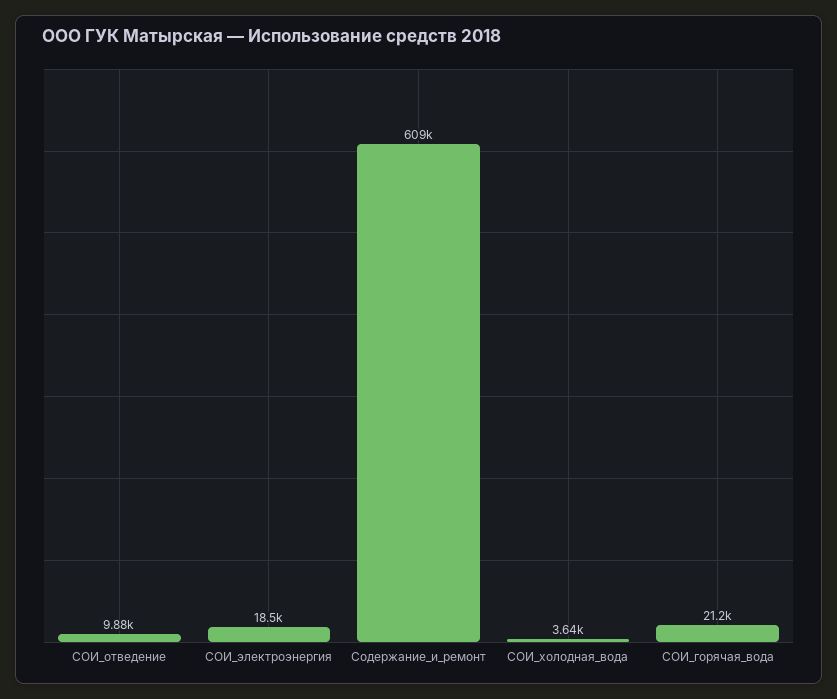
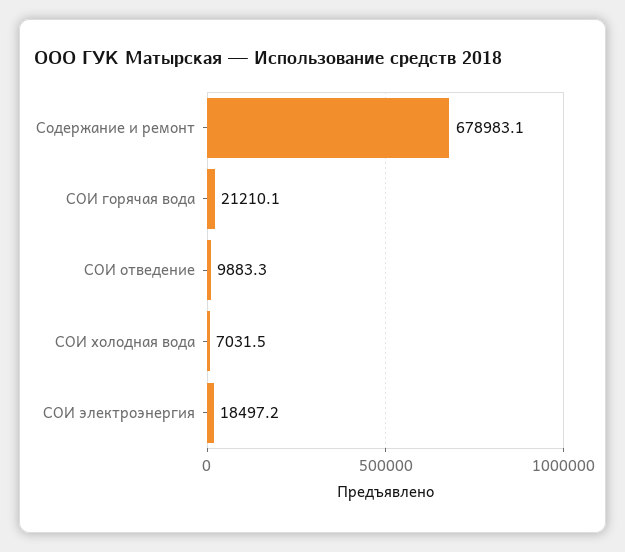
  {
    "СОИ_отведение": 9883.3,
    "СОИ_электроэнергия": 18497.2,
-   "Содержание_и_ремонт": 609000,
+   "Содержание_и_ремонт": 678983.1,
-   "СОИ_холодная_вода": 3640,
+   "СОИ_холодная_вода": 7031.5,
    "СОИ_горячая_вода": 21210.1
  }

